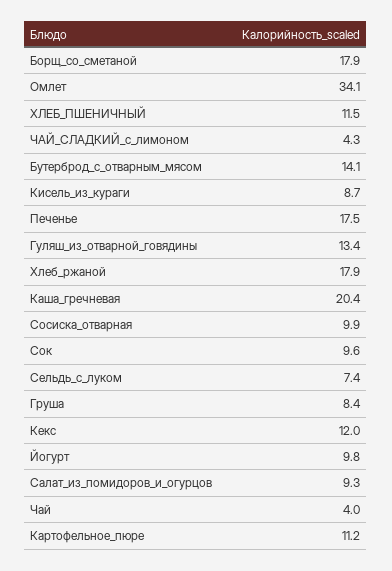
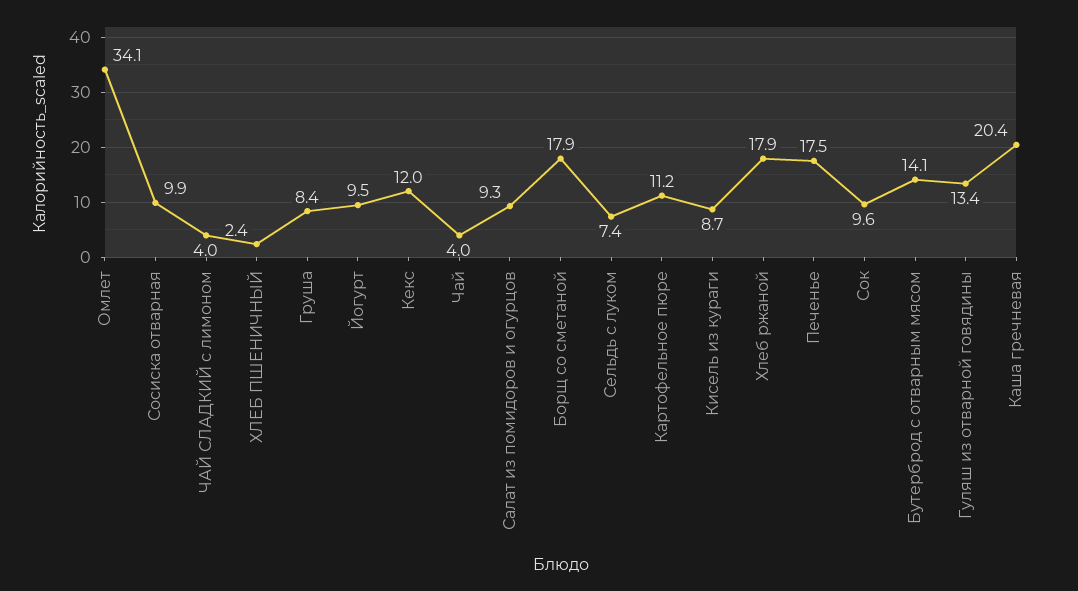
  {
    "Борщ_со_сметаной": 17.9,
    "Омлет": 34.1,
-   "ХЛЕБ_ПШЕНИЧНЫЙ": 11.5,
+   "ХЛЕБ_ПШЕНИЧНЫЙ": 2.4,
-   "ЧАЙ_СЛАДКИЙ_с_лимоном": 4.3,
+   "ЧАЙ_СЛАДКИЙ_с_лимоном": 4,
    "Бутерброд_с_отварным_мясом": 14.1,
    "Кисель_из_кураги": 8.7,
    "Печенье": 17.5,
    "Гуляш_из_отварной_говядины": 13.4,
    "Хлеб_ржаной": 17.9,
    "Каша_гречневая": 20.4,
    "Сосиска_отварная": 9.9,
    "Сок": 9.6,
    "Сельдь_с_луком": 7.4,
    "Груша": 8.4,
    "Кекс": 12,
-   "Йогурт": 9.8,
+   "Йогурт": 9.5,
    "Салат_из_помидоров_и_огурцов": 9.3,
    "Чай": 4,
    "Картофельное_пюре": 11.2
  }

